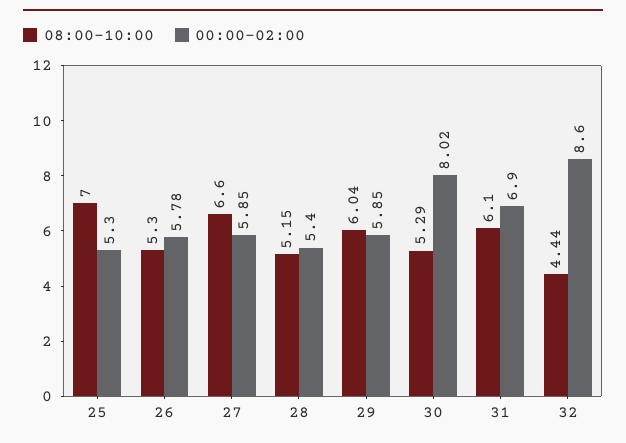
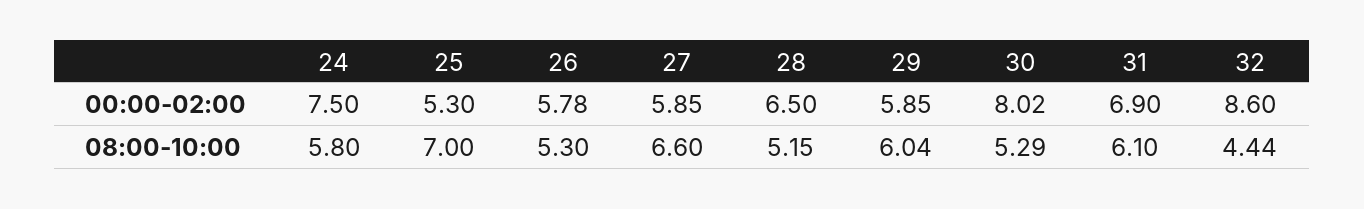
  {
    "08:00-10:00": {
      "25": 7,
      "26": 5.3,
      "27": 6.6,
      "28": 5.15,
      "29": 6.04,
      "30": 5.29,
      "31": 6.1,
-     "32": 4.44
+     "32": 4.44,
+     "24": 5.8
    },
    "00:00-02:00": {
      "25": 5.3,
      "26": 5.78,
      "27": 5.85,
-     "28": 5.4,
+     "28": 6.5,
      "29": 5.85,
      "30": 8.02,
      "31": 6.9,
-     "32": 8.6
+     "32": 8.6,
+     "24": 7.5
    }
  }

